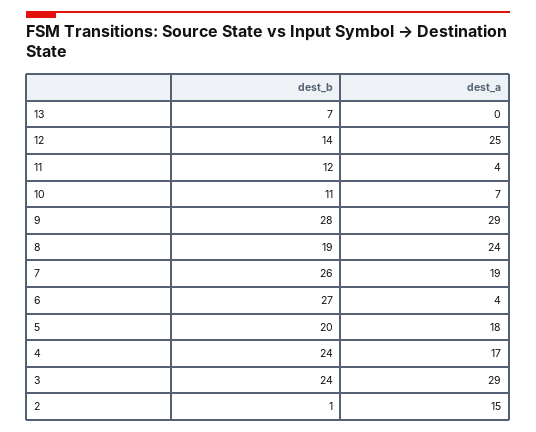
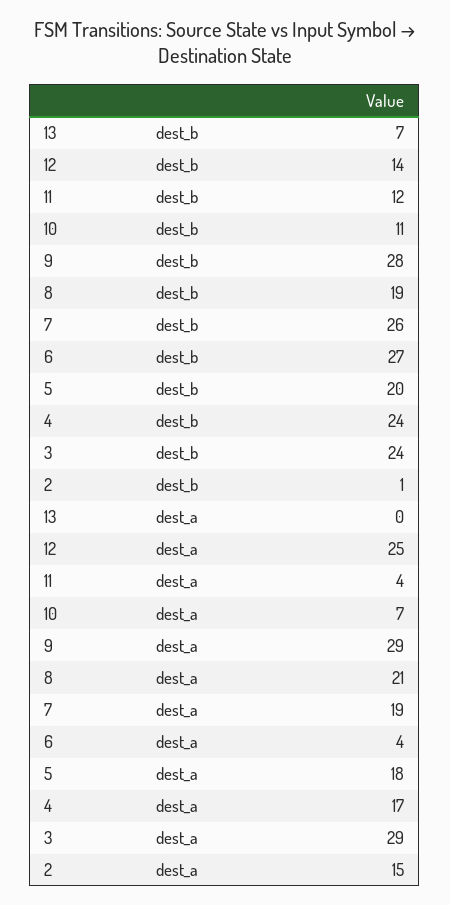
  {
    "dest_b": {
      "13": 7,
      "12": 14,
      "11": 12,
      "10": 11,
      "9": 28,
      "8": 19,
      "7": 26,
      "6": 27,
      "5": 20,
      "4": 24,
      "3": 24,
      "2": 1
    },
    "dest_a": {
      "13": 0,
      "12": 25,
      "11": 4,
      "10": 7,
      "9": 29,
-     "8": 24,
+     "8": 21,
      "7": 19,
      "6": 4,
      "5": 18,
      "4": 17,
      "3": 29,
      "2": 15
    }
  }

